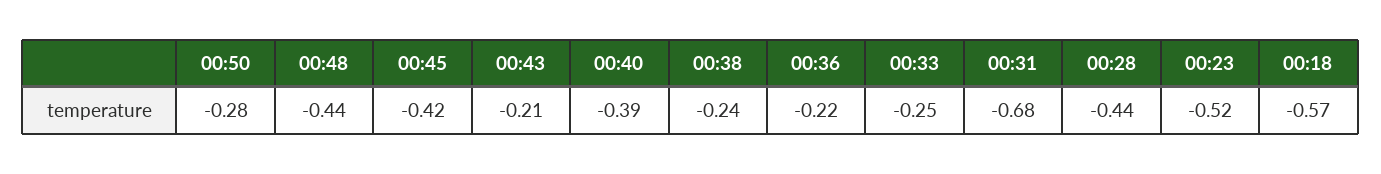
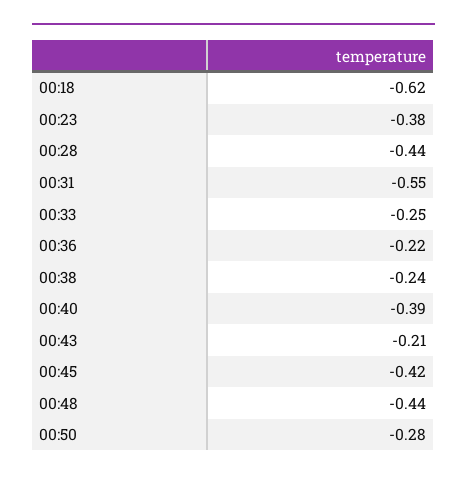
  {
    "00:50": -0.28,
    "00:48": -0.44,
    "00:45": -0.42,
    "00:43": -0.21,
    "00:40": -0.39,
    "00:38": -0.24,
    "00:36": -0.22,
    "00:33": -0.25,
-   "00:31": -0.68,
+   "00:31": -0.55,
    "00:28": -0.44,
-   "00:23": -0.52,
+   "00:23": -0.38,
-   "00:18": -0.57
+   "00:18": -0.62
  }

